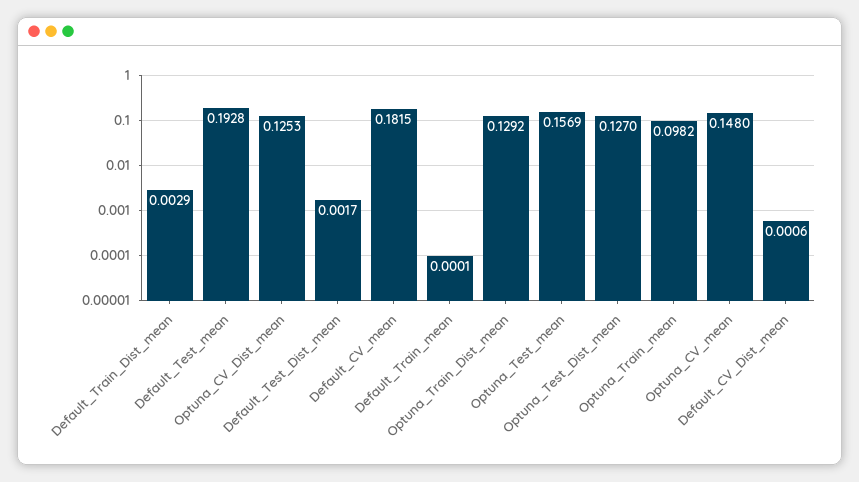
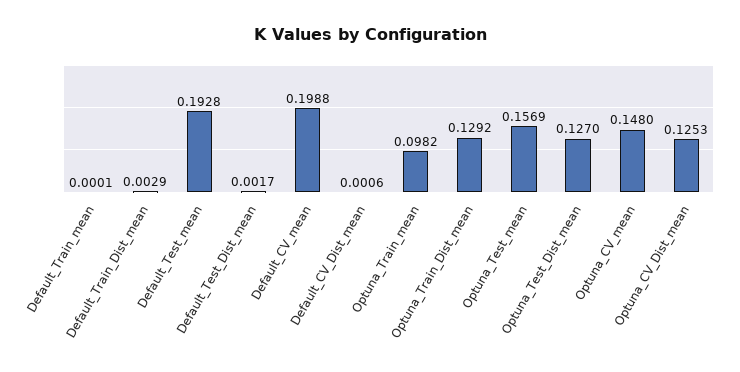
  {
    "Default_Train_Dist_mean": 0.0029,
    "Default_Test_mean": 0.1928,
    "Optuna_CV_Dist_mean": 0.1253,
    "Default_Test_Dist_mean": 0.0017,
-   "Default_CV_mean": 0.1815,
+   "Default_CV_mean": 0.1988,
    "Default_Train_mean": 0.0001,
    "Optuna_Train_Dist_mean": 0.1292,
    "Optuna_Test_mean": 0.1569,
    "Optuna_Test_Dist_mean": 0.127,
    "Optuna_Train_mean": 0.0982,
    "Optuna_CV_mean": 0.148,
    "Default_CV_Dist_mean": 0.0006
  }

